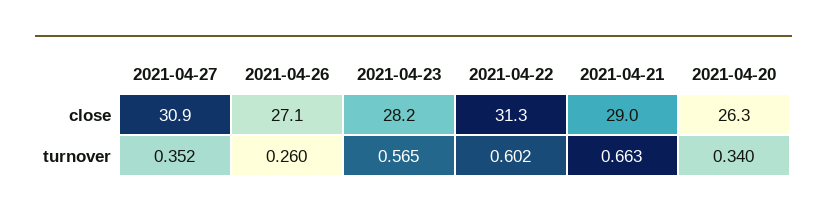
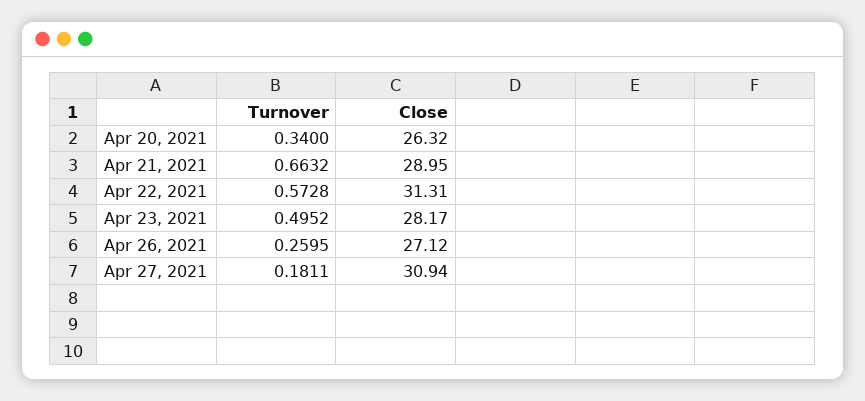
  {
    "2021-04-27": {
      "close": 30.94,
-     "turnover": 0.352
+     "turnover": 0.1811
    },
    "2021-04-26": {
      "close": 27.12,
      "turnover": 0.2595
    },
    "2021-04-23": {
      "close": 28.17,
-     "turnover": 0.565
+     "turnover": 0.4952
    },
    "2021-04-22": {
      "close": 31.31,
-     "turnover": 0.602
+     "turnover": 0.5728
    },
    "2021-04-21": {
      "close": 28.95,
      "turnover": 0.6632
    },
    "2021-04-20": {
      "close": 26.32,
      "turnover": 0.34
    }
  }

